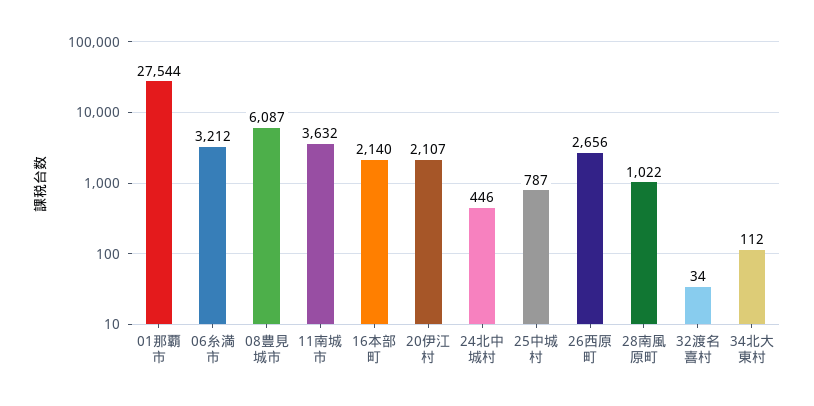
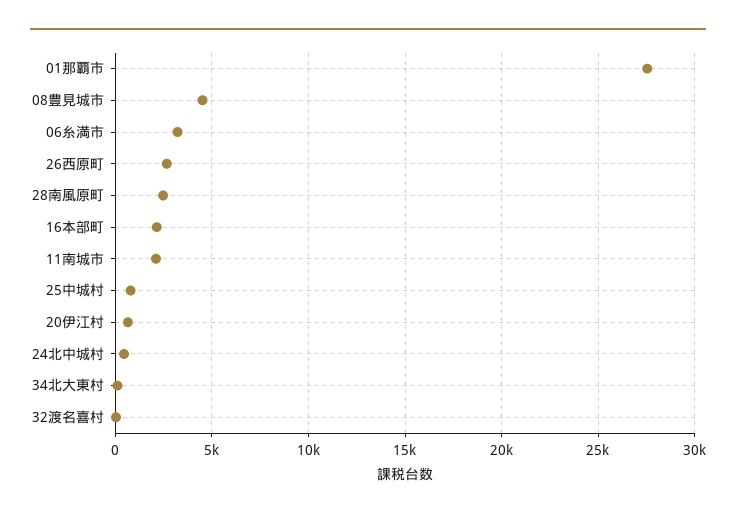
  {
    "01那覇市": 27544,
    "06糸満市": 3212,
-   "08豊見城市": 6087,
+   "08豊見城市": 4500,
-   "11南城市": 3632,
+   "11南城市": 2000,
    "16本部町": 2140,
-   "20伊江村": 2107,
+   "20伊江村": 500,
    "24北中城村": 446,
    "25中城村": 787,
    "26西原町": 2656,
-   "28南風原町": 1022,
+   "28南風原町": 2500,
    "32渡名喜村": 34,
    "34北大東村": 112
  }

